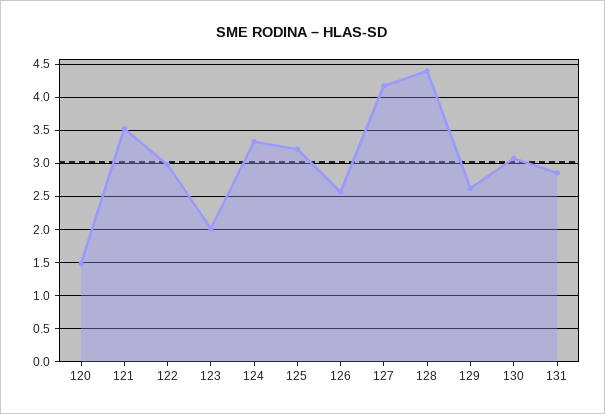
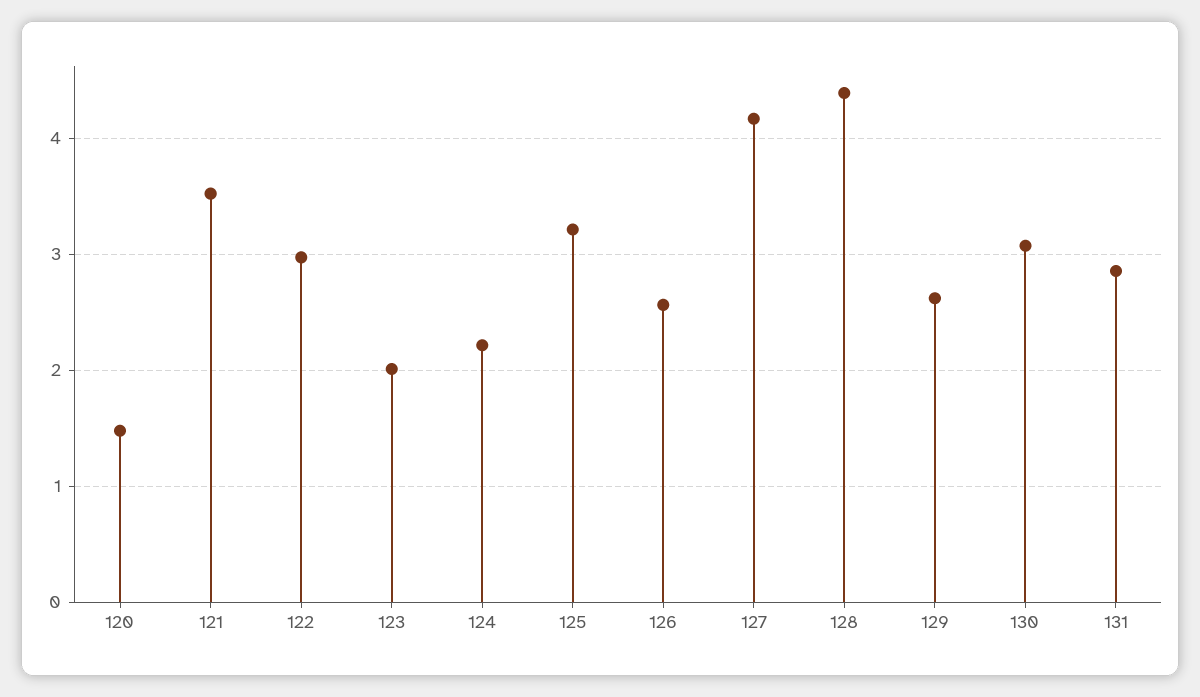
  {
    "120": 1.5,
    "121": 3.5,
    "122": 3,
    "123": 2,
-   "124": 3.3,
+   "124": 2.2,
    "125": 3.2,
    "126": 2.6,
    "127": 4.2,
    "128": 4.4,
    "129": 2.6,
    "130": 3.1,
    "131": 2.9
  }

